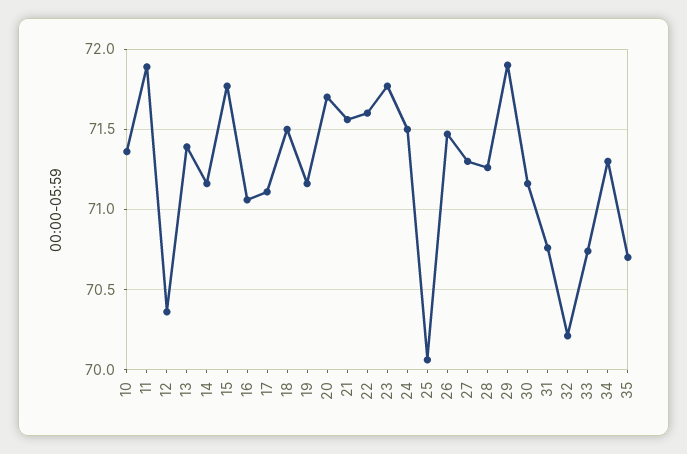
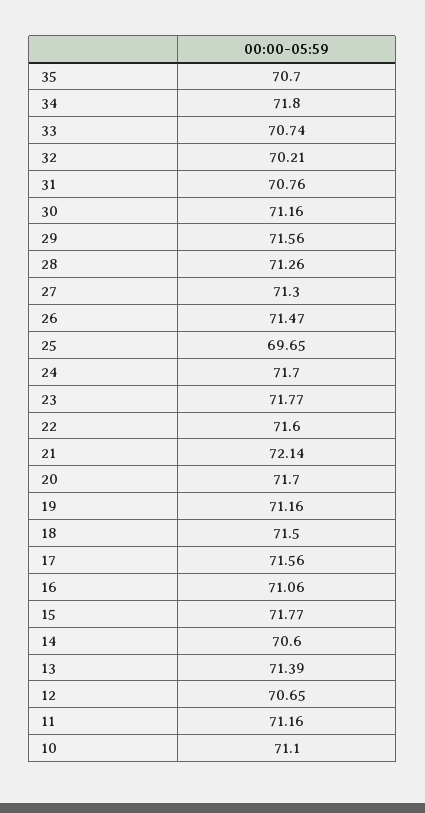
  {
-   "10": 71.35,
+   "10": 71.1,
-   "11": 71.9,
+   "11": 71.16,
-   "12": 70.35,
+   "12": 70.65,
    "13": 71.39,
-   "14": 71.15,
+   "14": 70.6,
    "15": 71.77,
    "16": 71.06,
-   "17": 71.1,
+   "17": 71.56,
    "18": 71.5,
    "19": 71.16,
    "20": 71.7,
-   "21": 71.55,
+   "21": 72.14,
    "22": 71.6,
    "23": 71.77,
-   "24": 71.5,
+   "24": 71.7,
-   "25": 70.05,
+   "25": 69.65,
    "26": 71.47,
    "27": 71.3,
    "28": 71.26,
-   "29": 71.9,
+   "29": 71.56,
    "30": 71.16,
    "31": 70.76,
    "32": 70.21,
    "33": 70.74,
-   "34": 71.3,
+   "34": 71.8,
    "35": 70.7
  }

